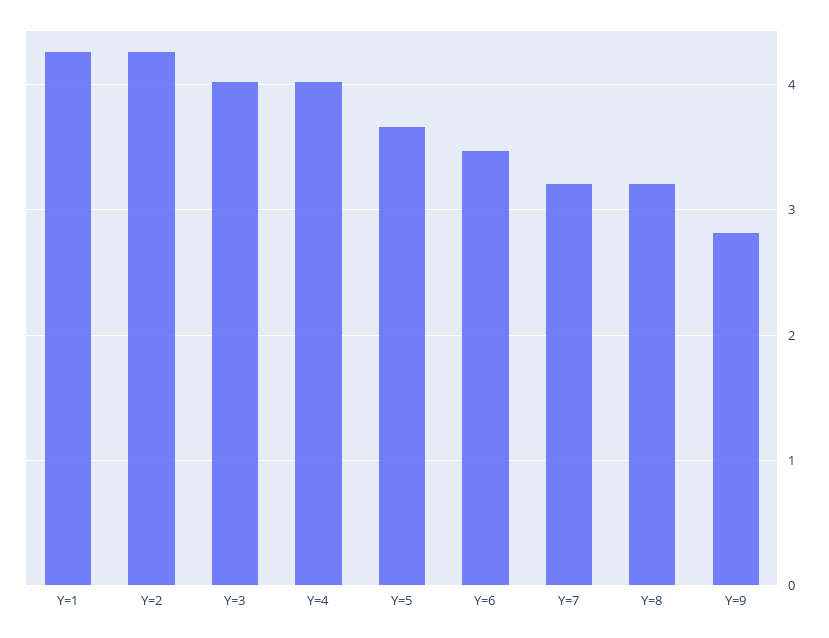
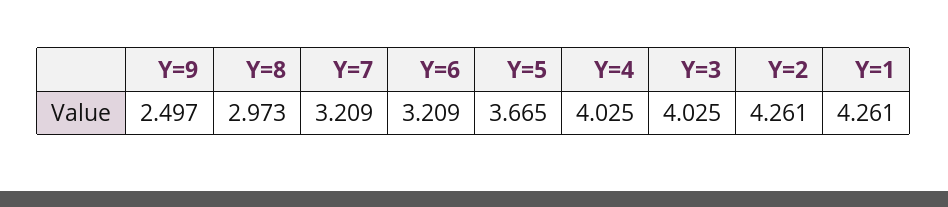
  {
    "Y=1": 4.261,
    "Y=2": 4.261,
    "Y=3": 4.025,
    "Y=4": 4.025,
    "Y=5": 3.665,
-   "Y=6": 3.5,
+   "Y=6": 3.209,
    "Y=7": 3.209,
-   "Y=8": 3.2,
+   "Y=8": 2.973,
-   "Y=9": 2.8
+   "Y=9": 2.497
  }

